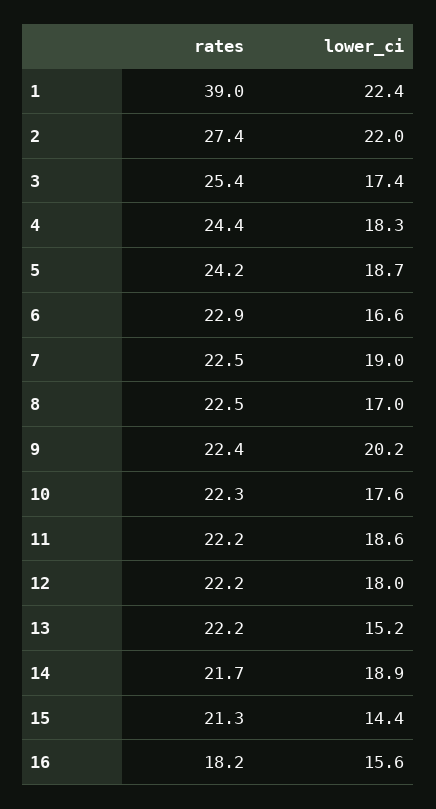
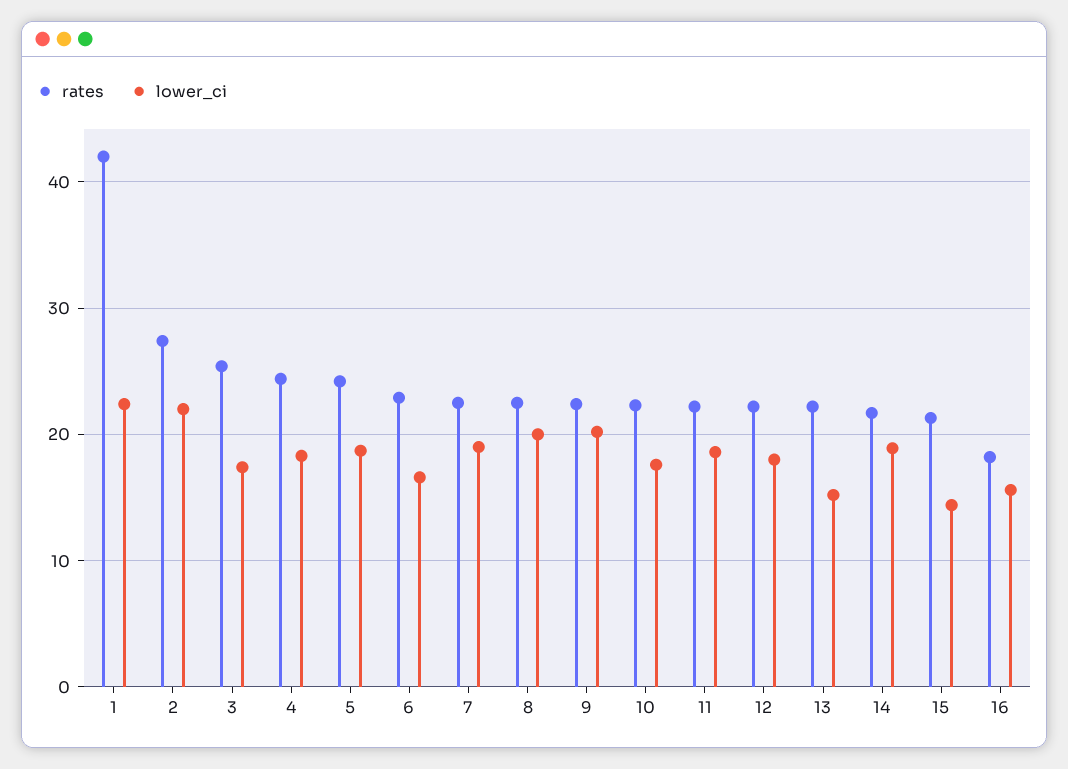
  {
    "rates": {
-     "1": 39,
+     "1": 42,
      "2": 27.4,
      "3": 25.4,
      "4": 24.4,
      "5": 24.2,
      "6": 22.9,
      "7": 22.5,
      "8": 22.5,
      "9": 22.4,
      "10": 22.3,
      "11": 22.2,
      "12": 22.2,
      "13": 22.2,
      "14": 21.7,
      "15": 21.3,
      "16": 18.2
    },
    "lower_ci": {
      "1": 22.4,
      "2": 22,
      "3": 17.4,
      "4": 18.3,
      "5": 18.7,
      "6": 16.6,
      "7": 19,
-     "8": 17,
+     "8": 20,
      "9": 20.2,
      "10": 17.6,
      "11": 18.6,
      "12": 18,
      "13": 15.2,
      "14": 18.9,
      "15": 14.4,
      "16": 15.6
    }
  }

